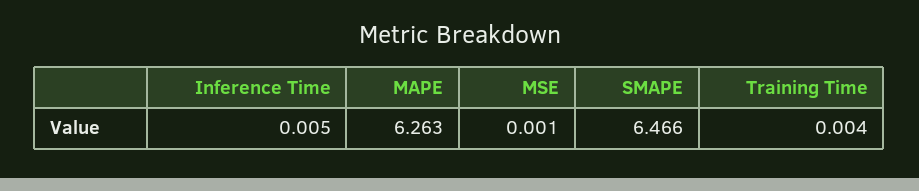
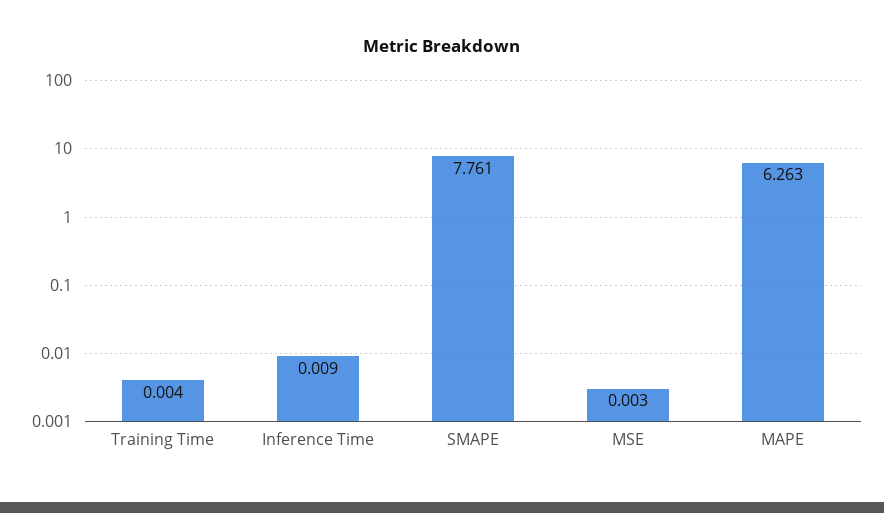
  {
-   "Inference Time": 0.005,
+   "Inference Time": 0.009,
    "MAPE": 6.263,
-   "MSE": 0.001,
+   "MSE": 0.003,
-   "SMAPE": 6.466,
+   "SMAPE": 7.761,
    "Training Time": 0.004
  }

